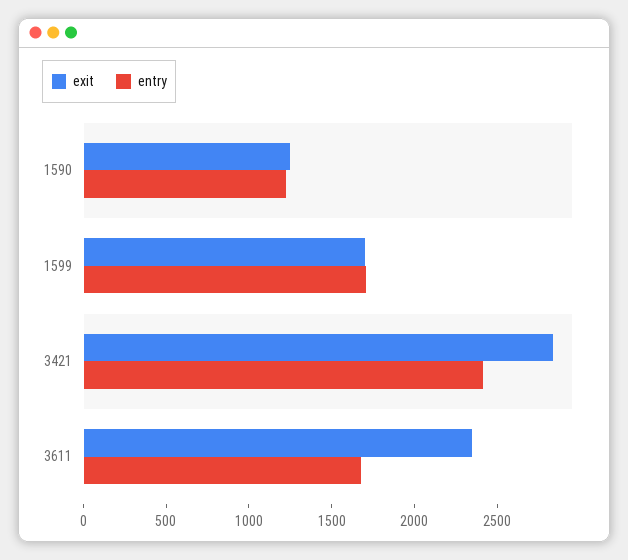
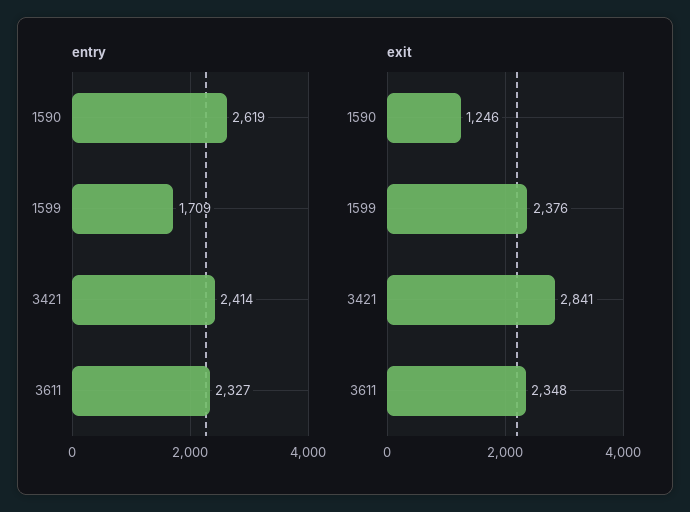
  {
    "exit": {
      "1590": 1246,
-     "1599": 1700,
+     "1599": 2376,
      "3421": 2841,
      "3611": 2348
    },
    "entry": {
-     "1590": 1200,
+     "1590": 2619,
      "1599": 1709,
      "3421": 2414,
-     "3611": 1700
+     "3611": 2327
    }
  }

